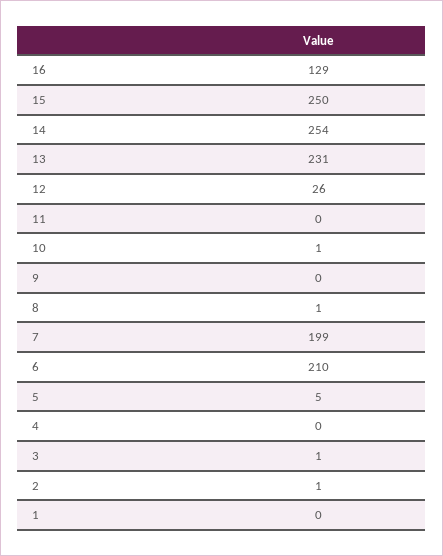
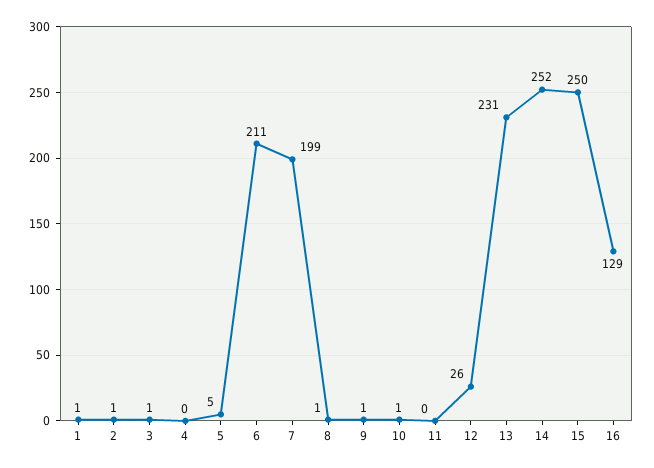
  {
    "16": 129,
    "15": 250,
-   "14": 254,
+   "14": 252,
    "13": 231,
    "12": 26,
    "11": 0,
    "10": 1,
-   "9": 0,
+   "9": 1,
    "8": 1,
    "7": 199,
-   "6": 210,
+   "6": 211,
    "5": 5,
    "4": 0,
    "3": 1,
    "2": 1,
-   "1": 0
+   "1": 1
  }

